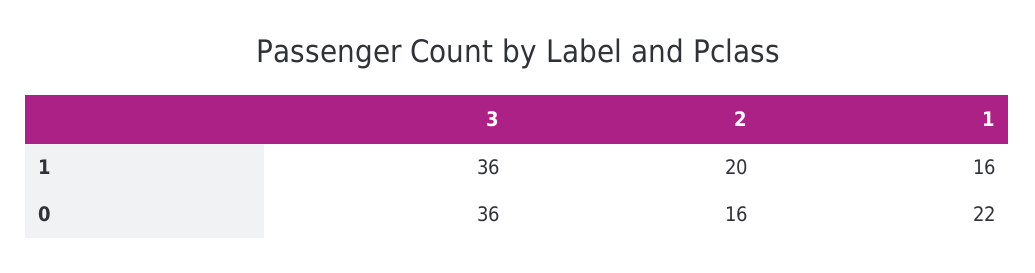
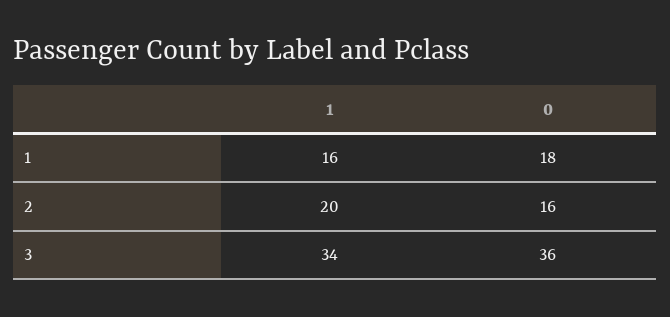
  {
    "3": {
-     "1": 36,
+     "1": 34,
      "0": 36
    },
    "2": {
      "1": 20,
      "0": 16
    },
    "1": {
      "1": 16,
-     "0": 22
+     "0": 18
    }
  }

